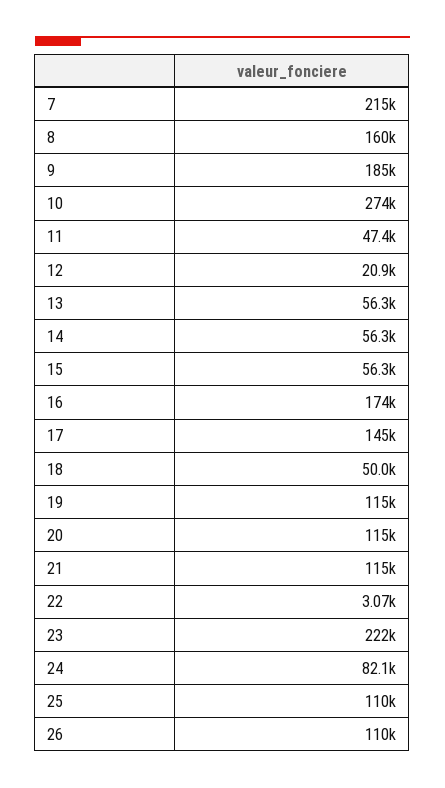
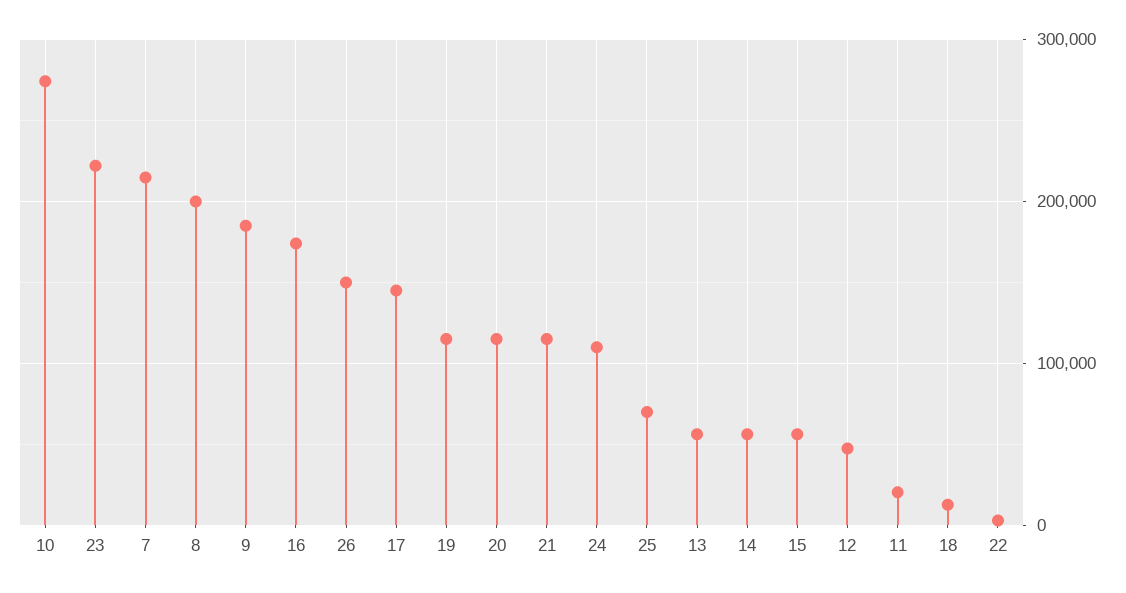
  {
    "7": 215000,
-   "8": 160000,
+   "8": 200000,
    "9": 185000,
    "10": 274000,
-   "11": 47400,
+   "11": 20000,
-   "12": 20900,
+   "12": 50000,
    "13": 56300,
    "14": 56300,
    "15": 56300,
    "16": 174000,
    "17": 145000,
-   "18": 50000,
+   "18": 10000,
    "19": 115000,
    "20": 115000,
    "21": 115000,
    "22": 3070,
    "23": 222000,
-   "24": 82100,
+   "24": 110000,
-   "25": 110000,
+   "25": 70000,
-   "26": 110000
+   "26": 150000
  }

